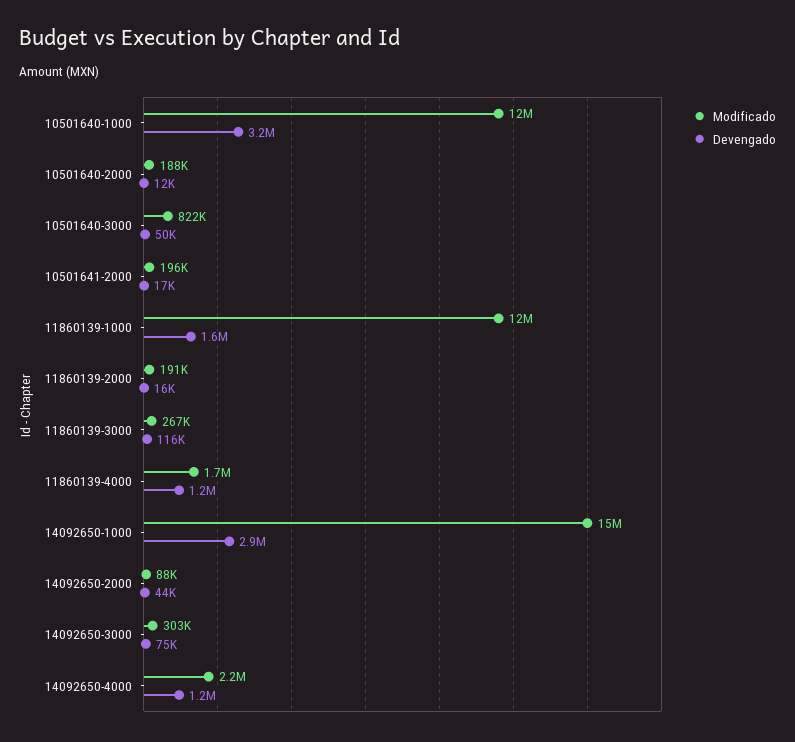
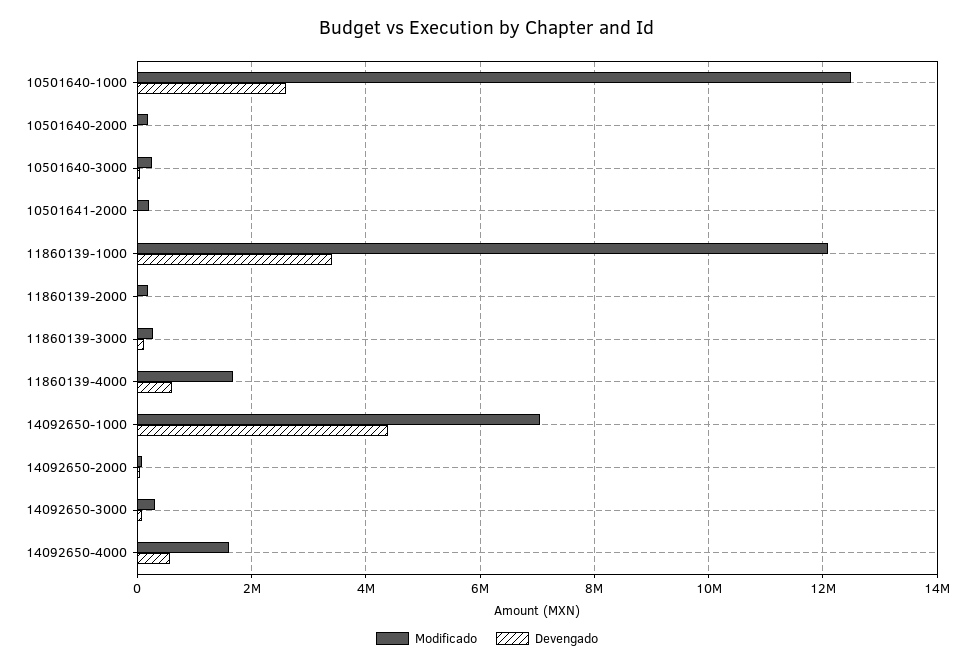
  {
    "Modificado": {
      "10501640-1000": 12000000,
      "10501640-2000": 188000,
-     "10501640-3000": 822000,
+     "10501640-3000": 200000,
      "10501641-2000": 196000,
      "11860139-1000": 12000000,
      "11860139-2000": 191000,
      "11860139-3000": 267000,
      "11860139-4000": 1700000,
-     "14092650-1000": 15000000,
+     "14092650-1000": 7000000,
      "14092650-2000": 88000,
      "14092650-3000": 303000,
-     "14092650-4000": 2200000
+     "14092650-4000": 1600000
    },
    "Devengado": {
-     "10501640-1000": 3200000,
+     "10501640-1000": 2600000,
      "10501640-2000": 12000,
      "10501640-3000": 50000,
      "10501641-2000": 17000,
-     "11860139-1000": 1600000,
+     "11860139-1000": 3400000,
      "11860139-2000": 16000,
      "11860139-3000": 116000,
-     "11860139-4000": 1200000,
+     "11860139-4000": 600000,
-     "14092650-1000": 2900000,
+     "14092650-1000": 4400000,
      "14092650-2000": 44000,
      "14092650-3000": 75000,
-     "14092650-4000": 1200000
+     "14092650-4000": 600000
    }
  }

